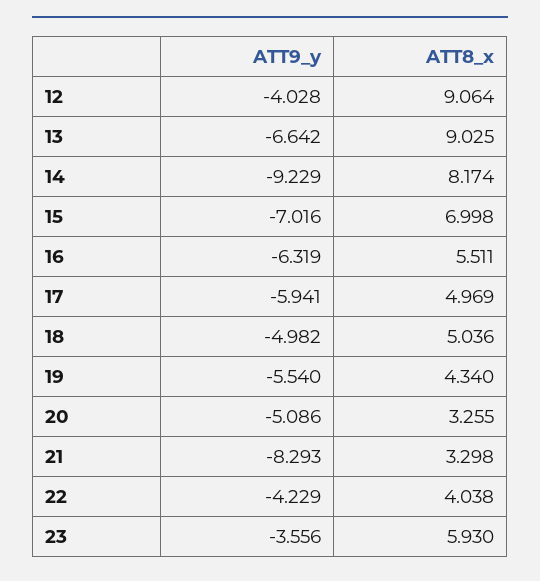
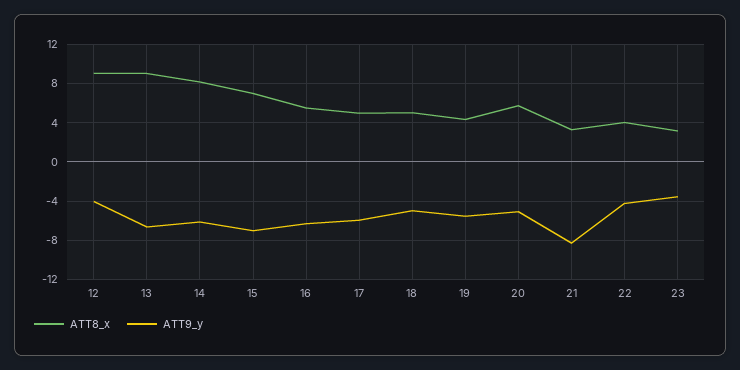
  {
    "ATT9_y": {
      "12": -4.028,
      "13": -6.642,
-     "14": -9.229,
+     "14": -6,
      "15": -7.016,
      "16": -6.319,
      "17": -5.941,
      "18": -4.982,
      "19": -5.54,
      "20": -5.086,
      "21": -8.293,
      "22": -4.229,
      "23": -3.556
    },
    "ATT8_x": {
      "12": 9.064,
      "13": 9.025,
      "14": 8.174,
      "15": 6.998,
      "16": 5.511,
      "17": 4.969,
      "18": 5.036,
      "19": 4.34,
-     "20": 3.255,
+     "20": 6,
      "21": 3.298,
      "22": 4.038,
-     "23": 5.93
+     "23": 3
    }
  }

